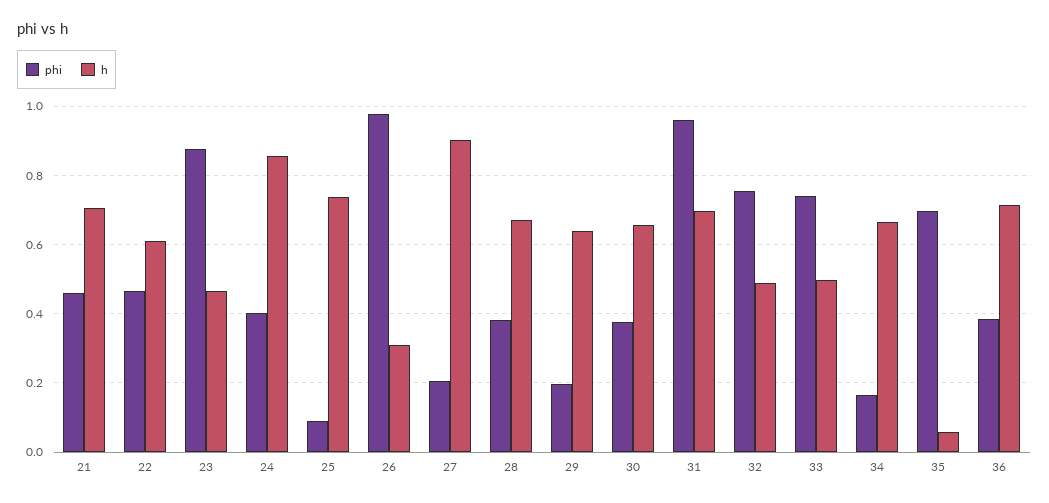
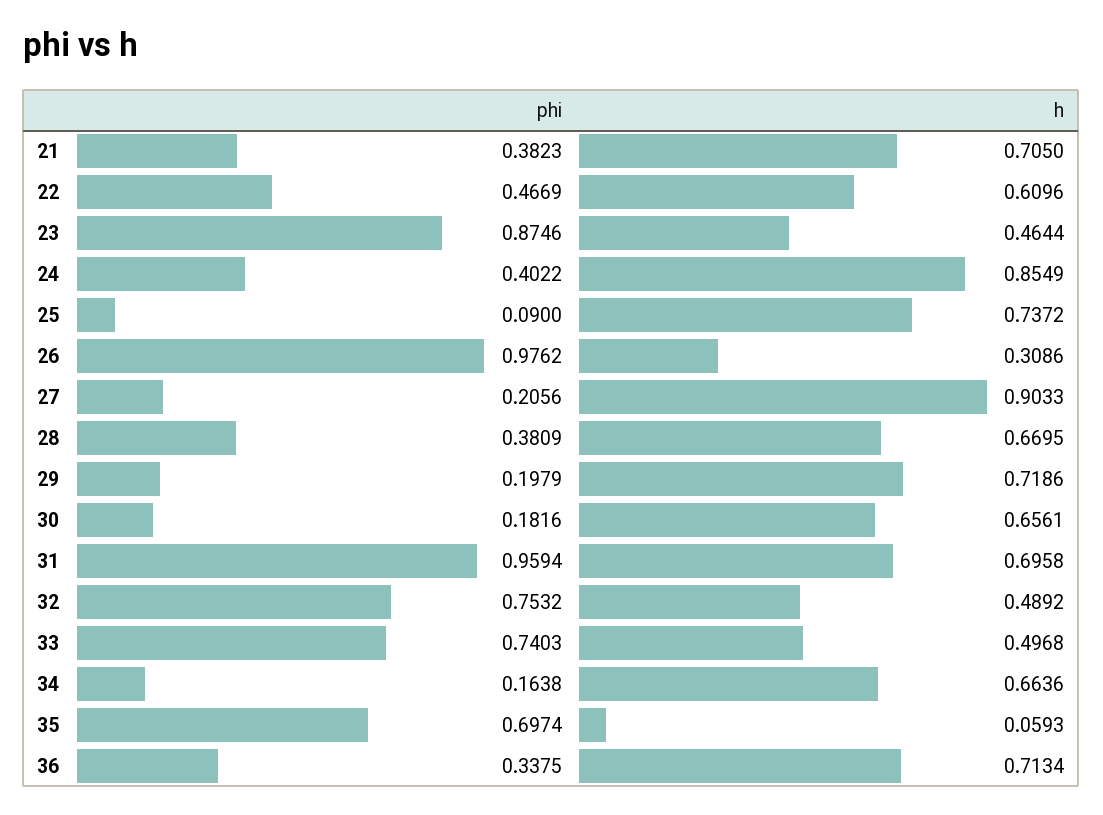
  {
    "phi": {
-     "21": 0.46,
+     "21": 0.3823,
      "22": 0.4669,
      "23": 0.8746,
      "24": 0.4022,
      "25": 0.09,
      "26": 0.9762,
      "27": 0.2056,
      "28": 0.3809,
      "29": 0.1979,
-     "30": 0.38,
+     "30": 0.1816,
      "31": 0.9594,
      "32": 0.7532,
      "33": 0.7403,
      "34": 0.1638,
      "35": 0.6974,
-     "36": 0.38
+     "36": 0.3375
    },
    "h": {
      "21": 0.705,
      "22": 0.6096,
      "23": 0.4644,
      "24": 0.8549,
      "25": 0.7372,
      "26": 0.3086,
      "27": 0.9033,
      "28": 0.6695,
-     "29": 0.64,
+     "29": 0.7186,
      "30": 0.6561,
      "31": 0.6958,
      "32": 0.4892,
      "33": 0.4968,
      "34": 0.6636,
      "35": 0.0593,
      "36": 0.7134
    }
  }

